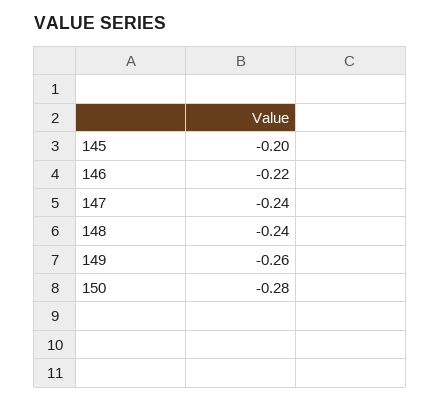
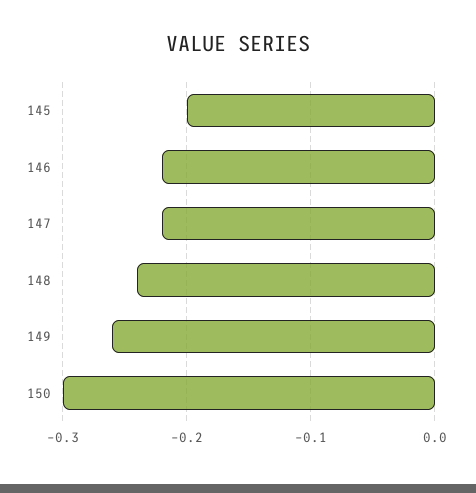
  {
    "145": -0.2,
    "146": -0.22,
-   "147": -0.24,
+   "147": -0.22,
    "148": -0.24,
    "149": -0.26,
-   "150": -0.28
+   "150": -0.3
  }

